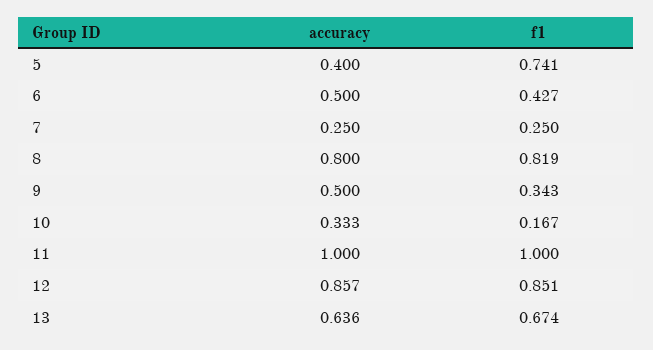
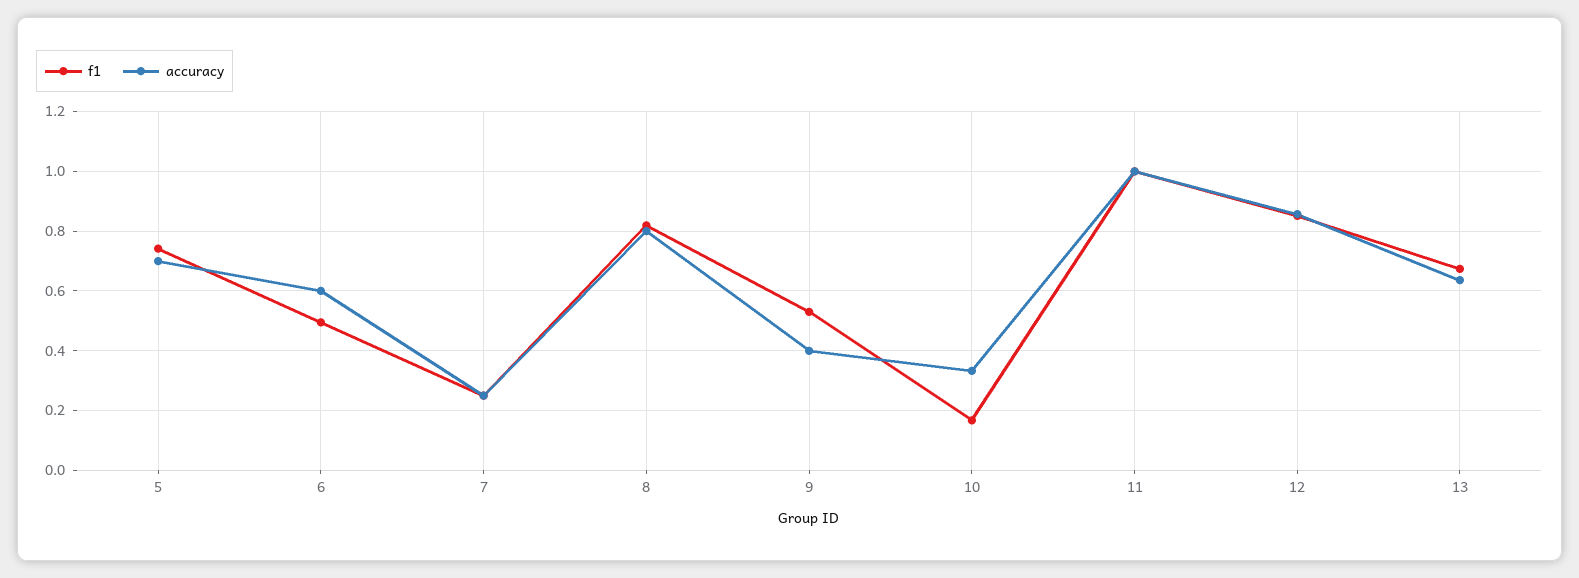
  {
    "accuracy": {
-     "5": 0.4,
+     "5": 0.7,
-     "6": 0.5,
+     "6": 0.6,
      "7": 0.25,
      "8": 0.8,
-     "9": 0.5,
+     "9": 0.4,
      "10": 0.333,
      "11": 1,
      "12": 0.857,
      "13": 0.636
    },
    "f1": {
      "5": 0.741,
-     "6": 0.427,
+     "6": 0.5,
      "7": 0.25,
      "8": 0.819,
-     "9": 0.343,
+     "9": 0.525,
      "10": 0.167,
      "11": 1,
      "12": 0.851,
      "13": 0.674
    }
  }

